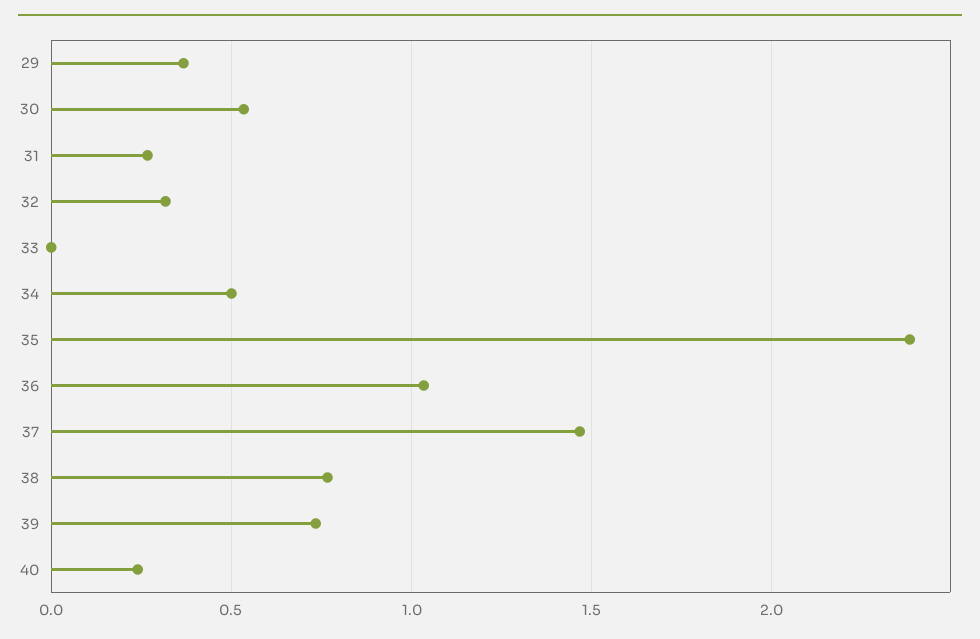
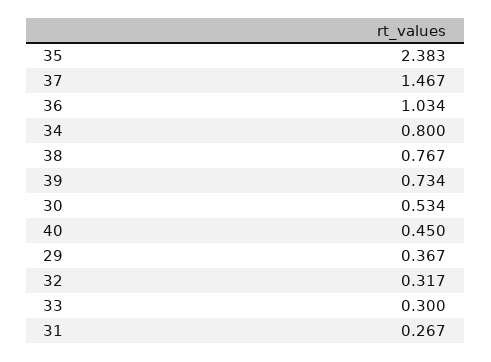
  {
    "29": 0.367,
    "30": 0.534,
    "31": 0.267,
    "32": 0.317,
-   "33": 0,
+   "33": 0.3,
-   "34": 0.5,
+   "34": 0.8,
    "35": 2.383,
    "36": 1.034,
    "37": 1.467,
    "38": 0.767,
    "39": 0.734,
-   "40": 0.25
+   "40": 0.45
  }

